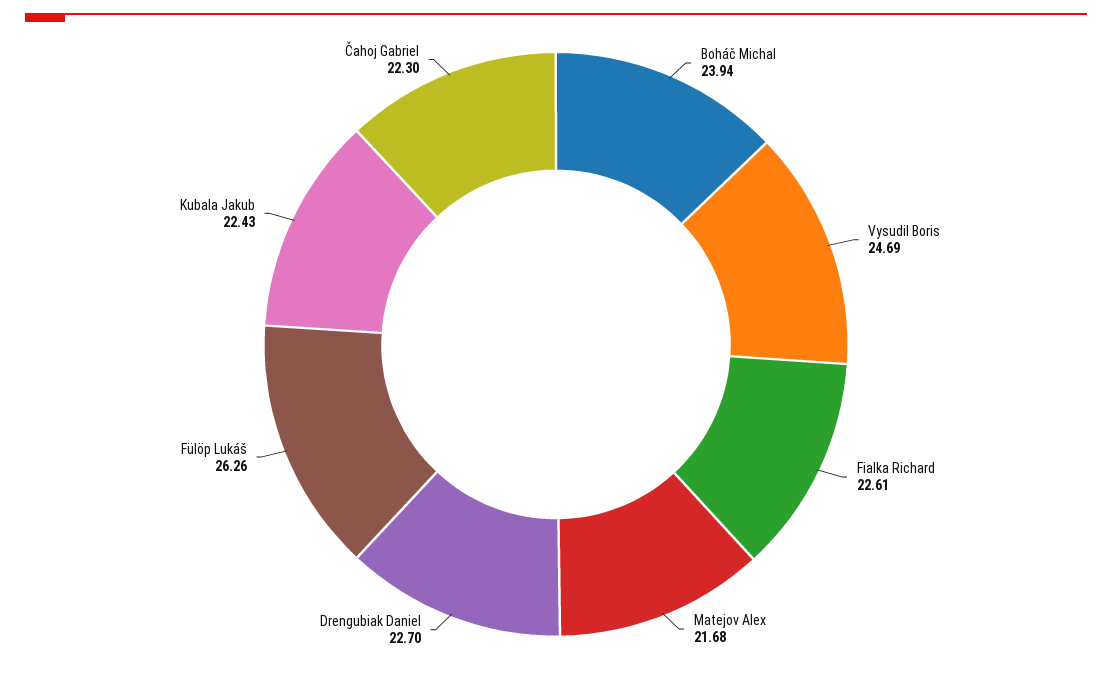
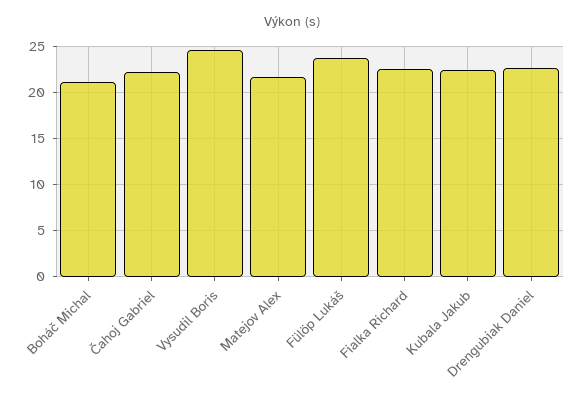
  {
-   "Boháč Michal": 23.94,
+   "Boháč Michal": 21,
    "Vysudil Boris": 24.69,
    "Fialka Richard": 22.61,
    "Matejov Alex": 21.68,
    "Drengubiak Daniel": 22.7,
-   "Fülöp Lukáš": 26.26,
+   "Fülöp Lukáš": 24,
    "Kubala Jakub": 22.43,
    "Čahoj Gabriel": 22.3
  }

